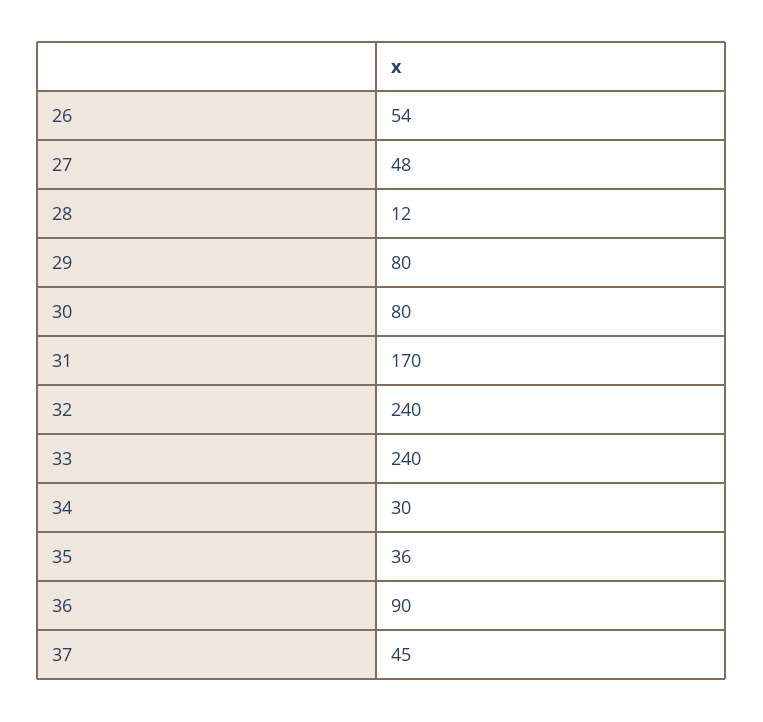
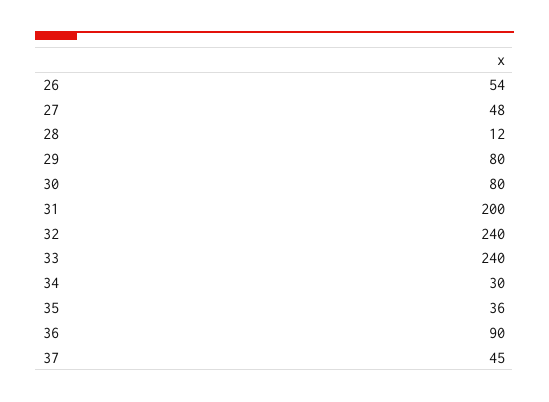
  {
    "26": 54,
    "27": 48,
    "28": 12,
    "29": 80,
    "30": 80,
-   "31": 170,
+   "31": 200,
    "32": 240,
    "33": 240,
    "34": 30,
    "35": 36,
    "36": 90,
    "37": 45
  }

